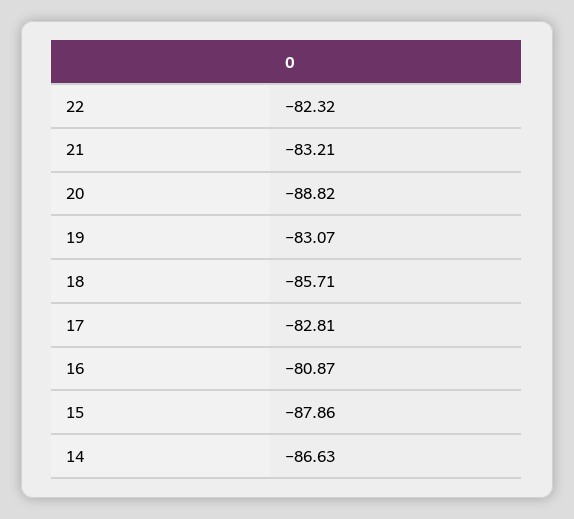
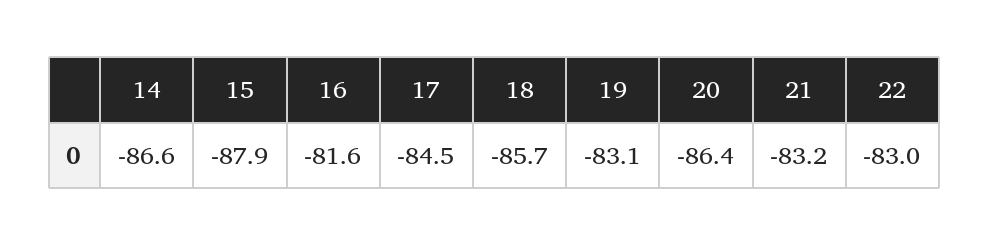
  {
-   "22": -82.32,
+   "22": -83,
    "21": -83.21,
-   "20": -88.82,
+   "20": -86.4,
    "19": -83.07,
    "18": -85.71,
-   "17": -82.81,
+   "17": -84.5,
-   "16": -80.87,
+   "16": -81.6,
    "15": -87.86,
    "14": -86.63
  }

